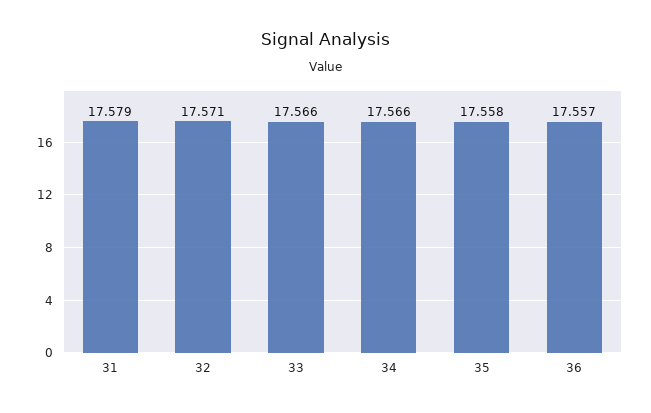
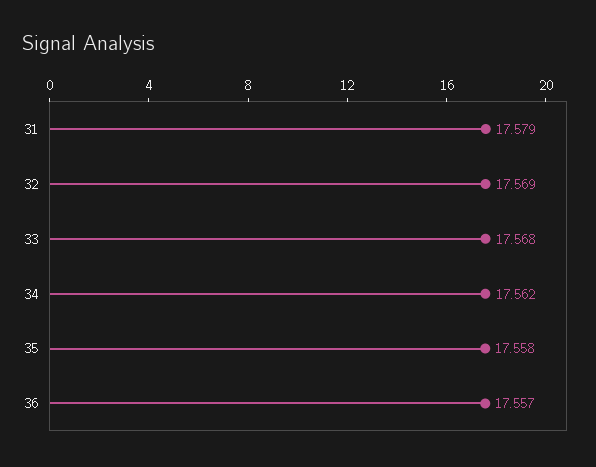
  {
    "31": 17.579,
-   "32": 17.571,
+   "32": 17.569,
-   "33": 17.566,
+   "33": 17.568,
-   "34": 17.566,
+   "34": 17.562,
    "35": 17.558,
    "36": 17.557
  }

